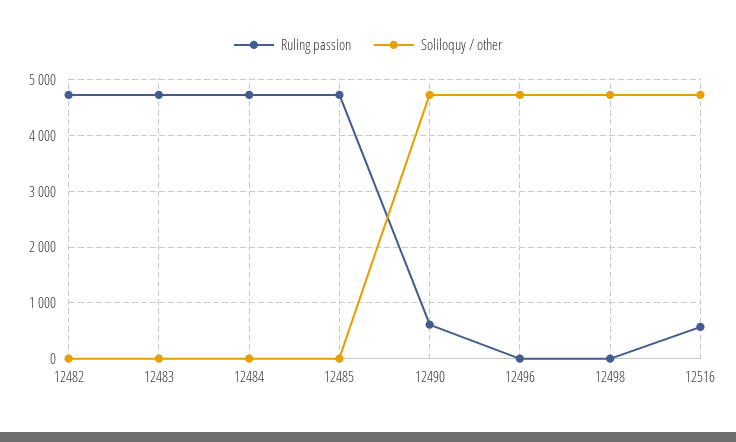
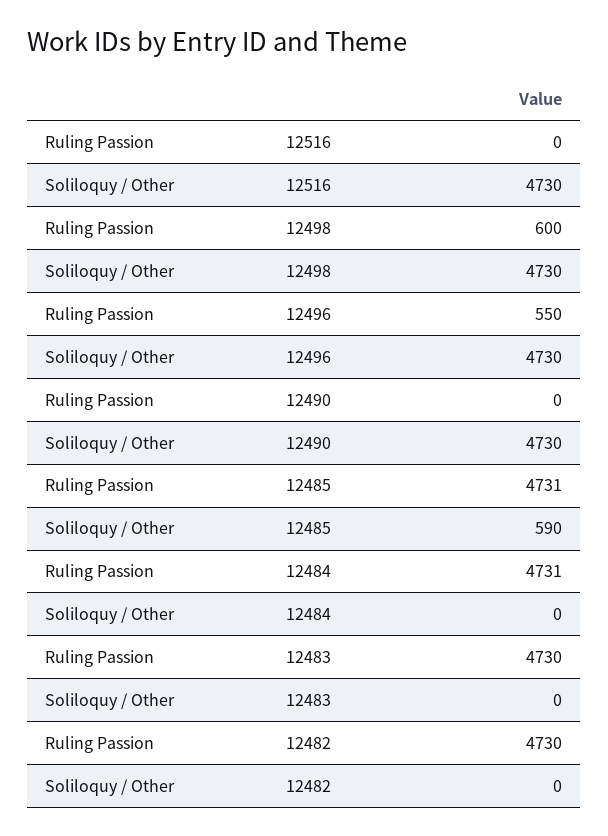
  {
    "Ruling passion": {
      "12482": 4730,
      "12483": 4730,
      "12484": 4731,
      "12485": 4731,
-     "12490": 600,
+     "12490": 0,
-     "12496": 0,
+     "12496": 550,
-     "12498": 0,
+     "12498": 600,
-     "12516": 600
+     "12516": 0
    },
    "Soliloquy / other": {
      "12482": 0,
      "12483": 0,
      "12484": 0,
-     "12485": 0,
+     "12485": 590,
      "12490": 4730,
      "12496": 4730,
      "12498": 4730,
      "12516": 4730
    }
  }

